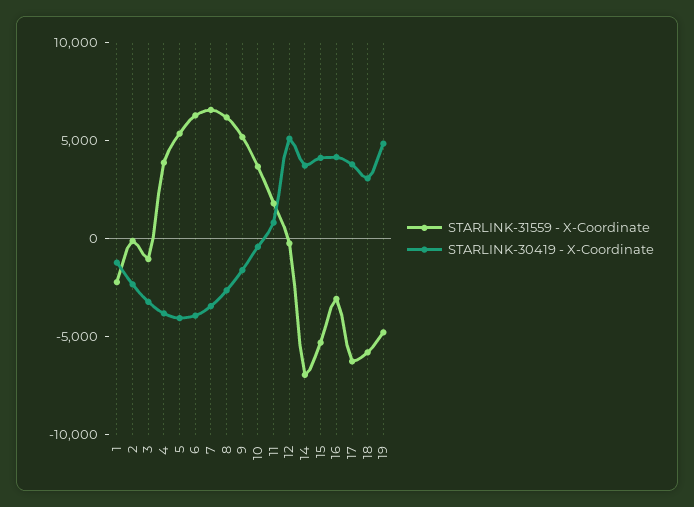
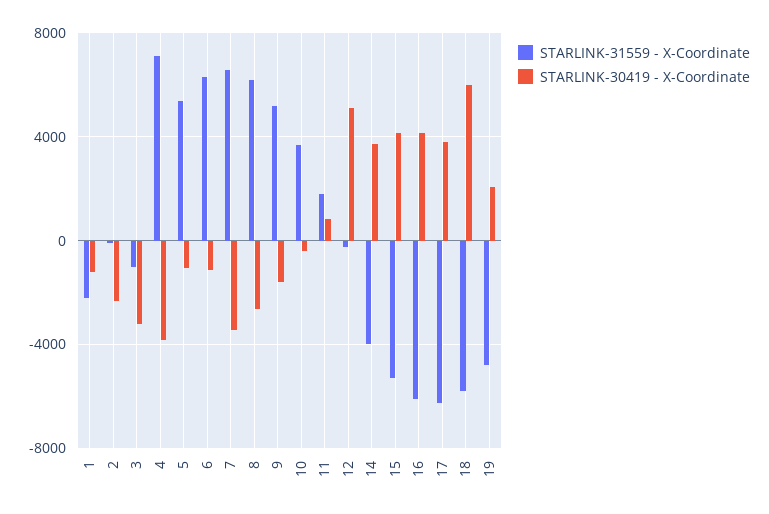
  {
    "STARLINK-31559 - X-Coordinate": {
      "1": -2000,
      "2": 0,
      "3": -1000,
-     "4": 4000,
+     "4": 7000,
      "5": 5500,
      "6": 6500,
      "7": 6500,
      "8": 6000,
      "9": 5000,
      "10": 3500,
      "11": 2000,
      "12": 0,
-     "14": -7000,
+     "14": -4000,
      "15": -5500,
-     "16": -3000,
+     "16": -6000,
      "17": -6500,
      "18": -6000,
      "19": -5000
    },
    "STARLINK-30419 - X-Coordinate": {
      "1": -1000,
      "2": -2500,
      "3": -3000,
      "4": -4000,
-     "5": -4000,
+     "5": -1000,
-     "6": -4000,
+     "6": -1000,
      "7": -3500,
      "8": -2500,
      "9": -1500,
      "10": -500,
      "11": 1000,
      "12": 5000,
      "14": 3500,
      "15": 4000,
      "16": 4000,
      "17": 4000,
-     "18": 3000,
+     "18": 6000,
-     "19": 5000
+     "19": 2000
    }
  }

